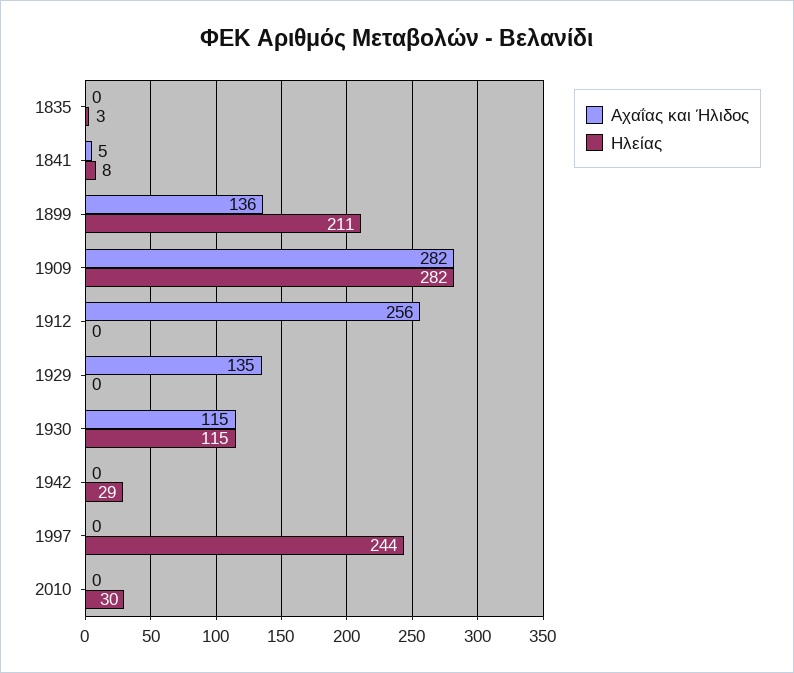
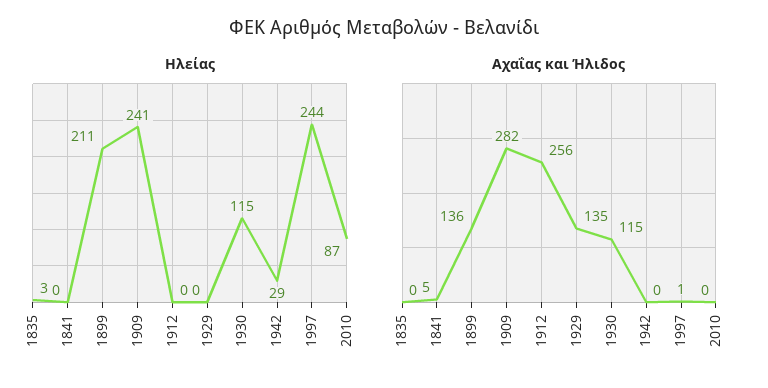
  {
    "Αχαΐας και Ήλιδος": {
      "1835": 0,
      "1841": 5,
      "1899": 136,
      "1909": 282,
      "1912": 256,
      "1929": 135,
      "1930": 115,
      "1942": 0,
-     "1997": 0,
+     "1997": 1,
      "2010": 0
    },
    "Ηλείας": {
      "1835": 3,
-     "1841": 8,
+     "1841": 0,
      "1899": 211,
-     "1909": 282,
+     "1909": 241,
      "1912": 0,
      "1929": 0,
      "1930": 115,
      "1942": 29,
      "1997": 244,
-     "2010": 30
+     "2010": 87
    }
  }

